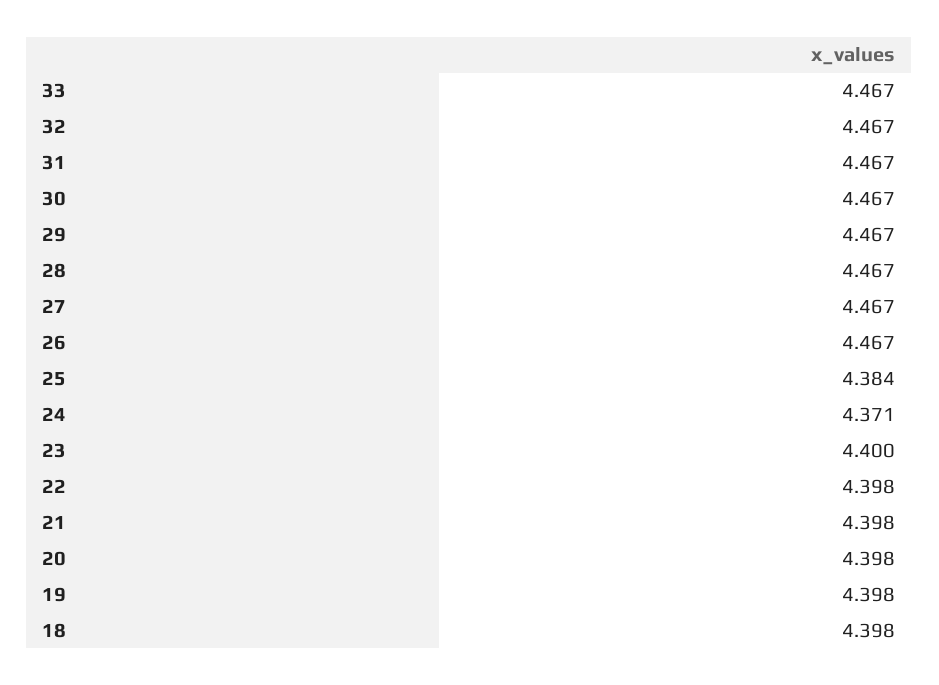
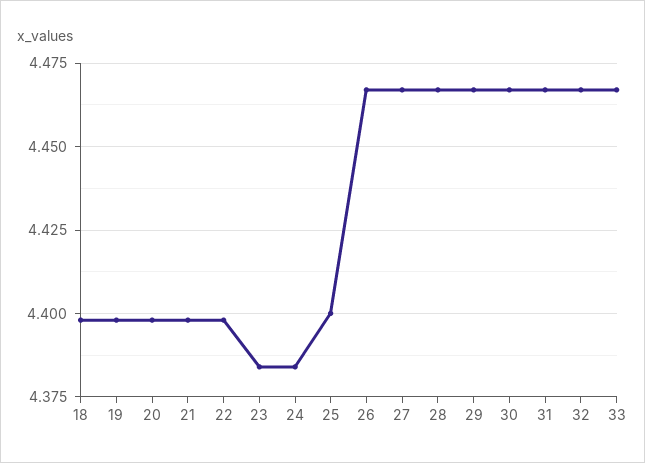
  {
    "33": 4.467,
    "32": 4.467,
    "31": 4.467,
    "30": 4.467,
    "29": 4.467,
    "28": 4.467,
    "27": 4.467,
    "26": 4.467,
-   "25": 4.384,
+   "25": 4.4,
-   "24": 4.371,
+   "24": 4.385,
-   "23": 4.4,
+   "23": 4.385,
    "22": 4.398,
    "21": 4.398,
    "20": 4.398,
    "19": 4.398,
    "18": 4.398
  }

